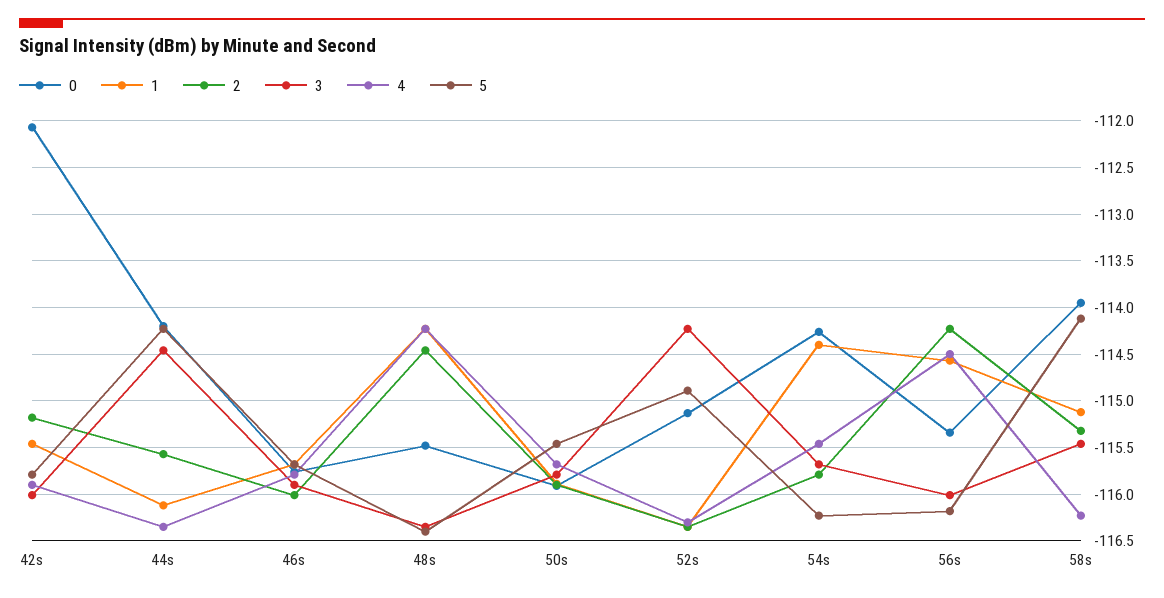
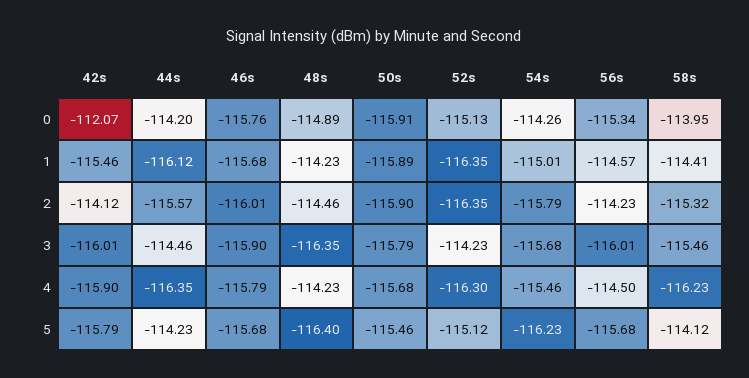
  {
    "0": {
      "42s": -112.07,
      "44s": -114.2,
      "46s": -115.76,
-     "48s": -115.5,
+     "48s": -114.89,
      "50s": -115.91,
      "52s": -115.13,
      "54s": -114.26,
      "56s": -115.34,
      "58s": -113.95
    },
    "1": {
      "42s": -115.46,
      "44s": -116.12,
      "46s": -115.68,
      "48s": -114.23,
      "50s": -115.89,
      "52s": -116.35,
-     "54s": -114.4,
+     "54s": -115.01,
      "56s": -114.57,
-     "58s": -115.1
+     "58s": -114.41
    },
    "2": {
-     "42s": -115.2,
+     "42s": -114.12,
      "44s": -115.57,
      "46s": -116.01,
      "48s": -114.46,
      "50s": -115.9,
      "52s": -116.35,
      "54s": -115.79,
      "56s": -114.23,
      "58s": -115.32
    },
    "3": {
      "42s": -116.01,
      "44s": -114.46,
      "46s": -115.9,
      "48s": -116.35,
      "50s": -115.79,
      "52s": -114.23,
      "54s": -115.68,
      "56s": -116.01,
      "58s": -115.46
    },
    "4": {
      "42s": -115.9,
      "44s": -116.35,
      "46s": -115.79,
      "48s": -114.23,
      "50s": -115.68,
      "52s": -116.3,
      "54s": -115.46,
      "56s": -114.5,
      "58s": -116.23
    },
    "5": {
      "42s": -115.79,
      "44s": -114.23,
      "46s": -115.68,
      "48s": -116.4,
      "50s": -115.46,
-     "52s": -114.9,
+     "52s": -115.12,
      "54s": -116.23,
-     "56s": -116.2,
+     "56s": -115.68,
      "58s": -114.12
    }
  }

